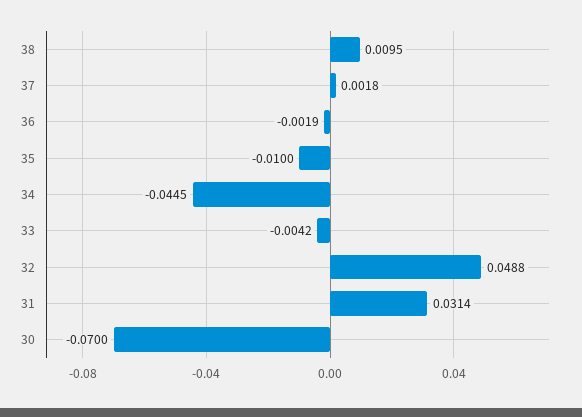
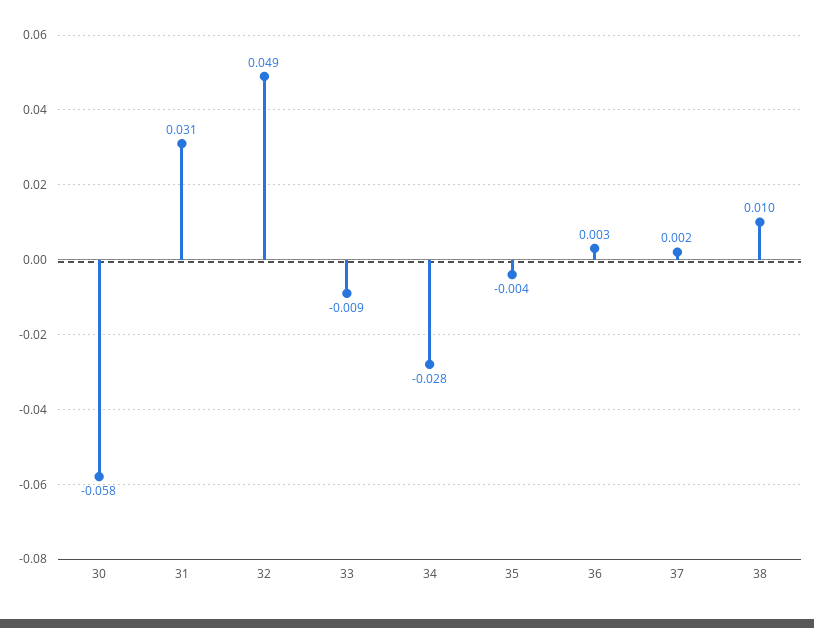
  {
    "38": 0.0095,
    "37": 0.0018,
-   "36": -0.0019,
+   "36": 0.003,
-   "35": -0.01,
+   "35": -0.004,
-   "34": -0.0445,
+   "34": -0.028,
-   "33": -0.0042,
+   "33": -0.009,
    "32": 0.0488,
    "31": 0.0314,
-   "30": -0.07
+   "30": -0.058
  }

